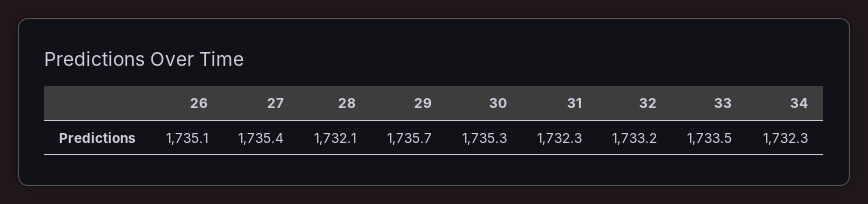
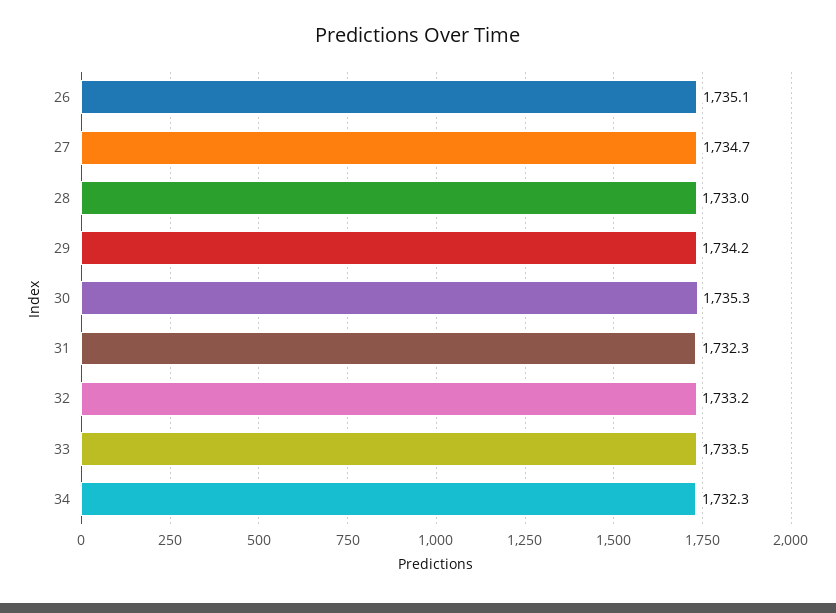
  {
    "26": 1735.1,
-   "27": 1735.4,
+   "27": 1734.7,
-   "28": 1732.1,
+   "28": 1733,
-   "29": 1735.7,
+   "29": 1734.2,
    "30": 1735.3,
    "31": 1732.3,
    "32": 1733.2,
    "33": 1733.5,
    "34": 1732.3
  }

